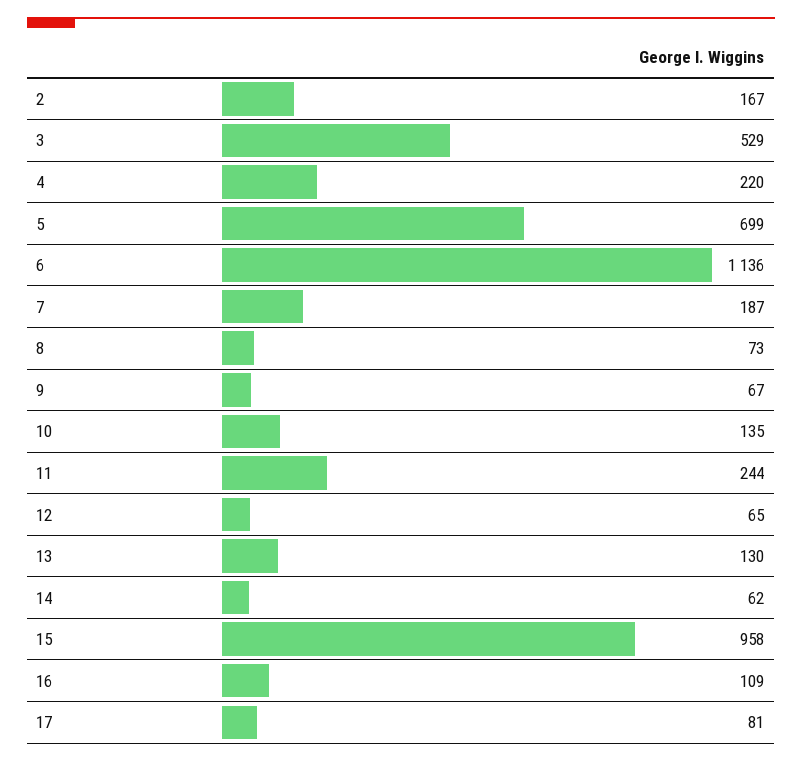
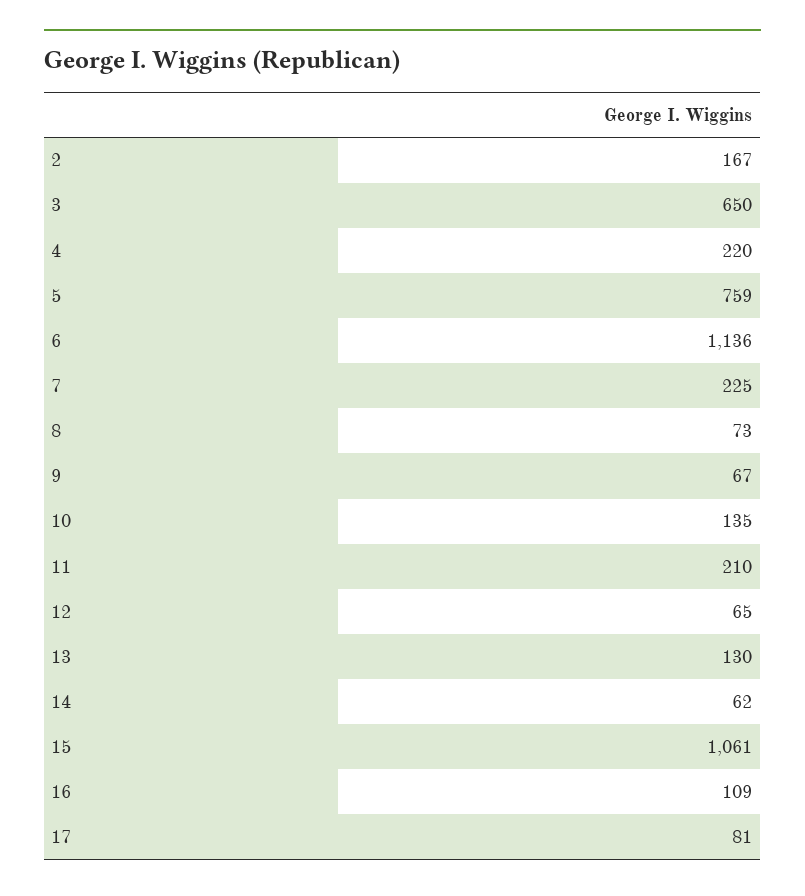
  {
    "2": 167,
-   "3": 529,
+   "3": 650,
    "4": 220,
-   "5": 699,
+   "5": 759,
    "6": 1136,
-   "7": 187,
+   "7": 225,
    "8": 73,
    "9": 67,
    "10": 135,
-   "11": 244,
+   "11": 210,
    "12": 65,
    "13": 130,
    "14": 62,
-   "15": 958,
+   "15": 1061,
    "16": 109,
    "17": 81
  }

